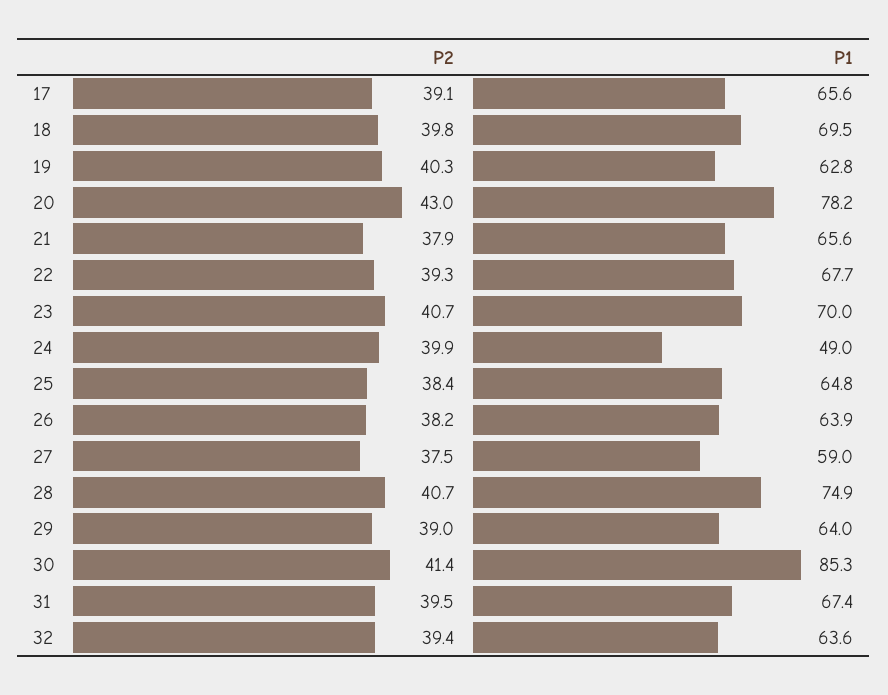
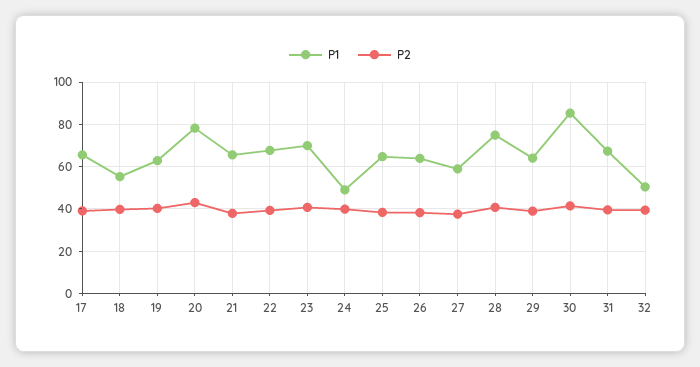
  {
    "P2": {
      "17": 39.1,
      "18": 39.8,
      "19": 40.3,
      "20": 43,
      "21": 37.9,
      "22": 39.3,
      "23": 40.7,
      "24": 39.9,
      "25": 38.4,
      "26": 38.2,
      "27": 37.5,
      "28": 40.7,
      "29": 39,
      "30": 41.4,
      "31": 39.5,
      "32": 39.4
    },
    "P1": {
      "17": 65.6,
-     "18": 69.5,
+     "18": 55,
      "19": 62.8,
      "20": 78.2,
      "21": 65.6,
      "22": 67.7,
      "23": 70,
      "24": 49,
      "25": 64.8,
      "26": 63.9,
      "27": 59,
      "28": 74.9,
      "29": 64,
      "30": 85.3,
      "31": 67.4,
-     "32": 63.6
+     "32": 50
    }
  }

